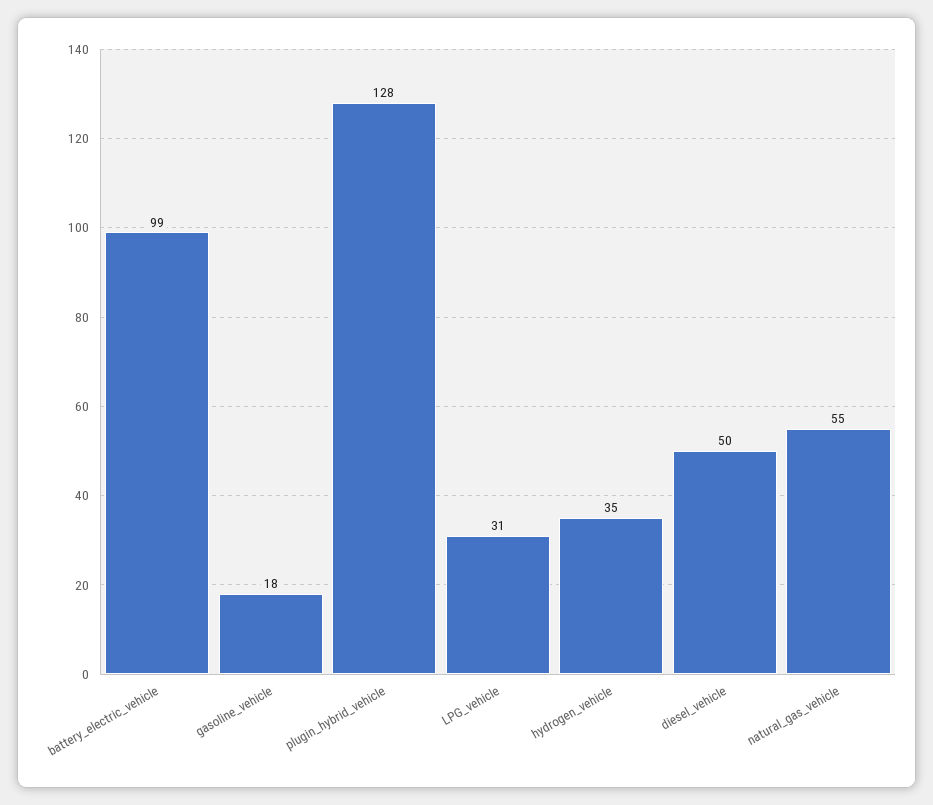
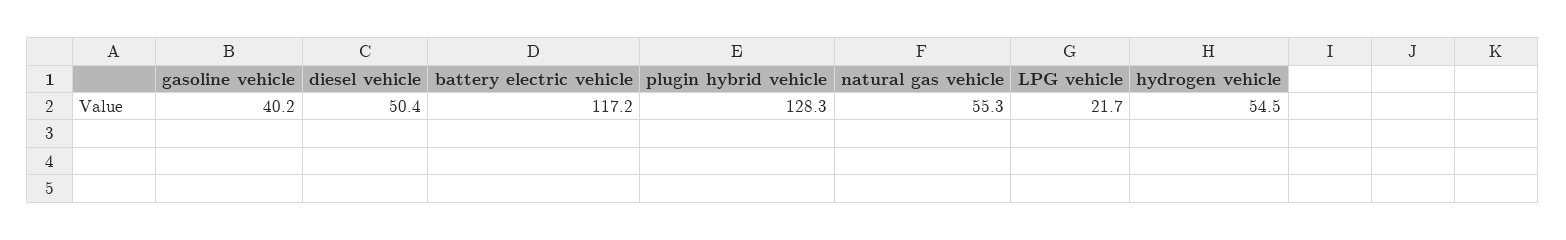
  {
-   "battery_electric_vehicle": 99,
+   "battery_electric_vehicle": 117.2,
-   "gasoline_vehicle": 18,
+   "gasoline_vehicle": 40.2,
    "plugin_hybrid_vehicle": 128.3,
-   "LPG_vehicle": 31,
+   "LPG_vehicle": 21.7,
-   "hydrogen_vehicle": 35,
+   "hydrogen_vehicle": 54.5,
    "diesel_vehicle": 50.4,
    "natural_gas_vehicle": 55.3
  }

